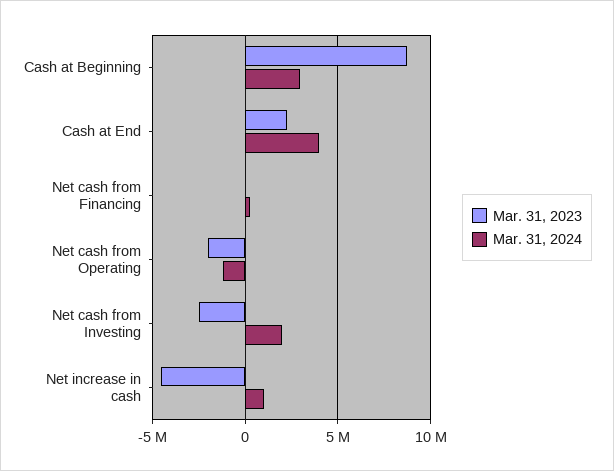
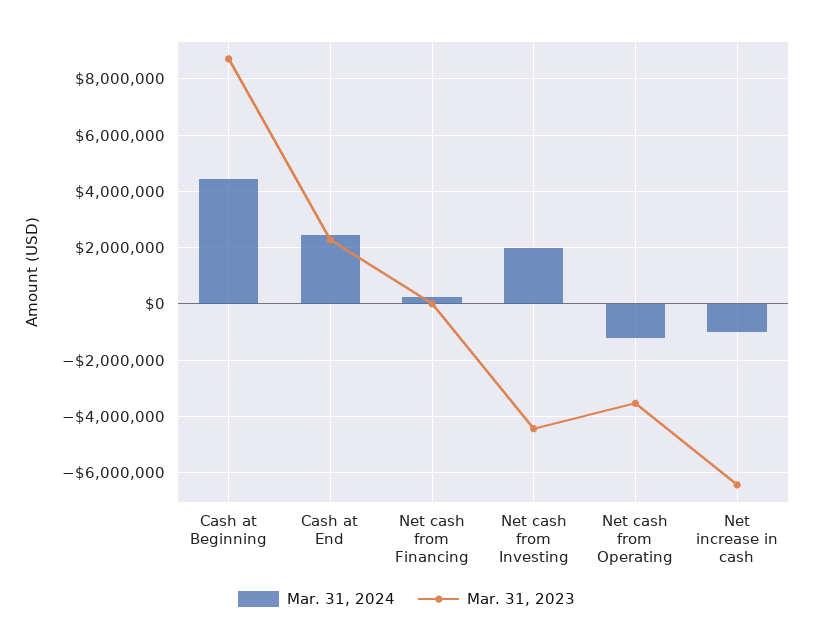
  {
    "Mar. 31, 2023": {
      "Cash at Beginning": 8750000,
      "Cash at End": 2250000,
      "Net cash from Financing": 0,
-     "Net cash from Operating": -2000000,
+     "Net cash from Operating": -3500000,
-     "Net cash from Investing": -2500000,
+     "Net cash from Investing": -4500000,
-     "Net increase in cash": -4500000
+     "Net increase in cash": -6500000
    },
    "Mar. 31, 2024": {
-     "Cash at Beginning": 3000000,
+     "Cash at Beginning": 4500000,
-     "Cash at End": 4000000,
+     "Cash at End": 2500000,
      "Net cash from Financing": 250000,
      "Net cash from Operating": -1250000,
      "Net cash from Investing": 2000000,
-     "Net increase in cash": 1000000
+     "Net increase in cash": -1000000
    }
  }

